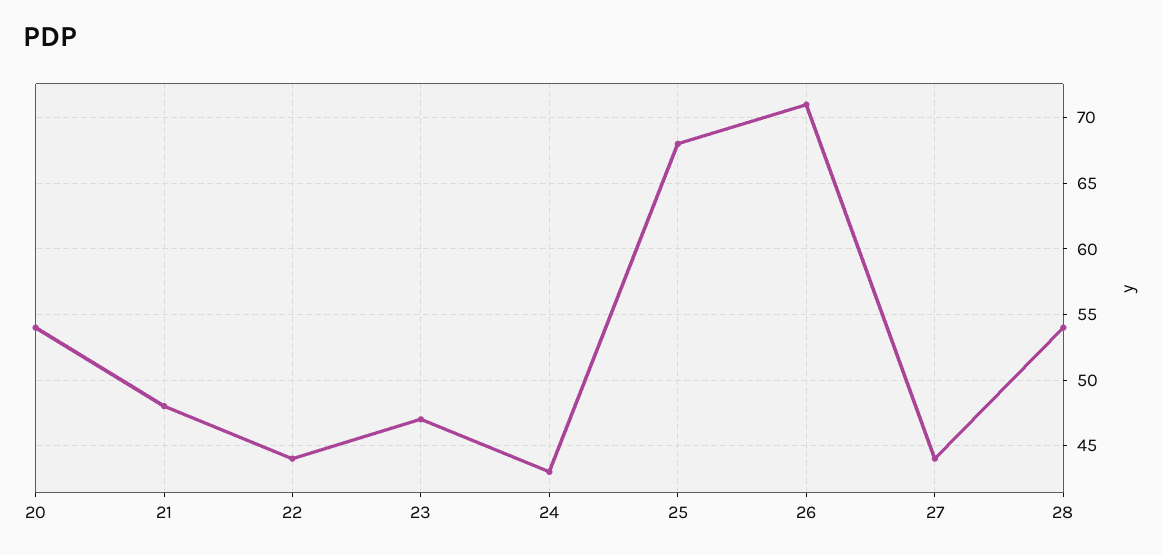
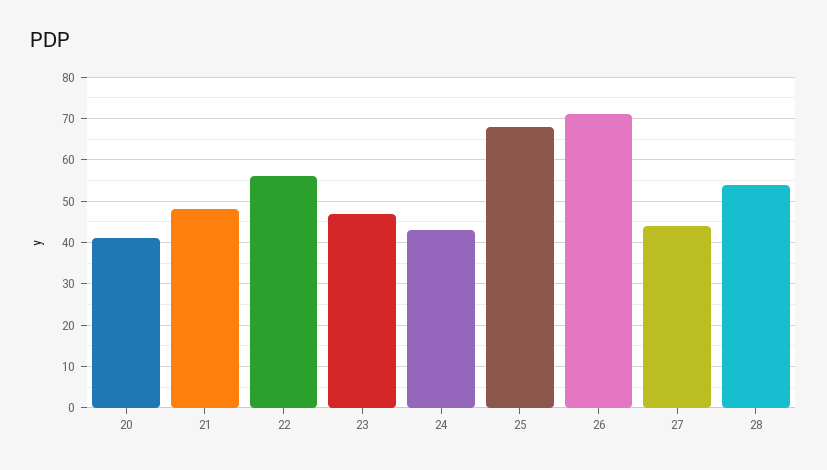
  {
-   "20": 54,
+   "20": 40,
    "21": 48,
-   "22": 44,
+   "22": 55,
    "23": 47,
    "24": 43,
    "25": 68,
    "26": 71,
    "27": 44,
    "28": 54
  }

